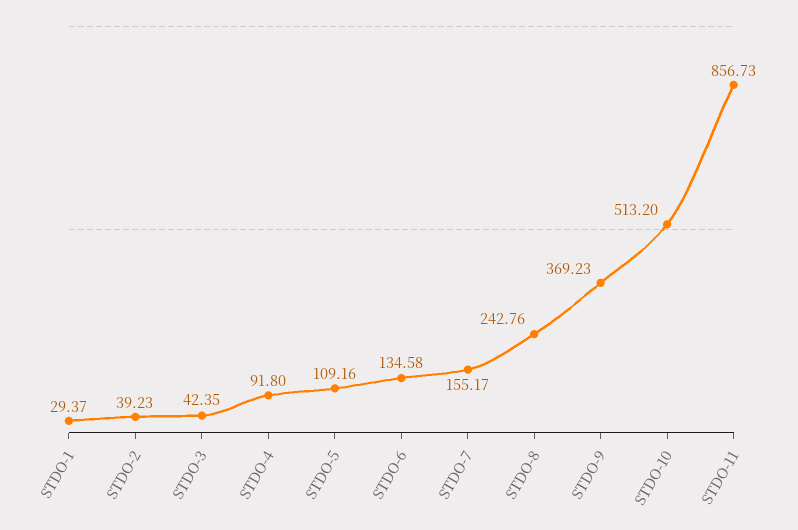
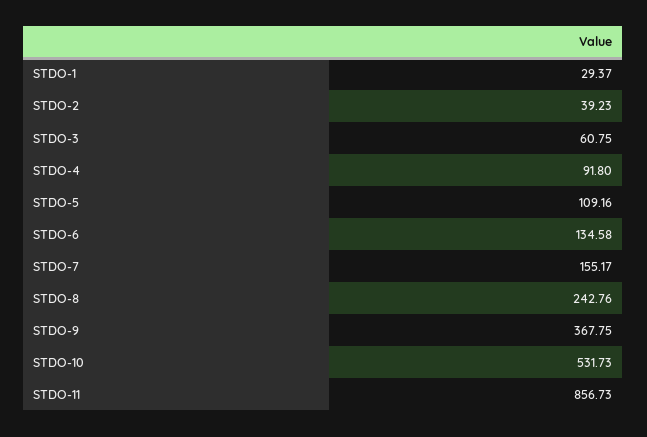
  {
    "STDO-1": 29.37,
    "STDO-2": 39.23,
-   "STDO-3": 42.35,
+   "STDO-3": 60.75,
    "STDO-4": 91.8,
    "STDO-5": 109.16,
    "STDO-6": 134.58,
    "STDO-7": 155.17,
    "STDO-8": 242.76,
-   "STDO-9": 369.23,
+   "STDO-9": 367.75,
-   "STDO-10": 513.2,
+   "STDO-10": 531.73,
    "STDO-11": 856.73
  }

